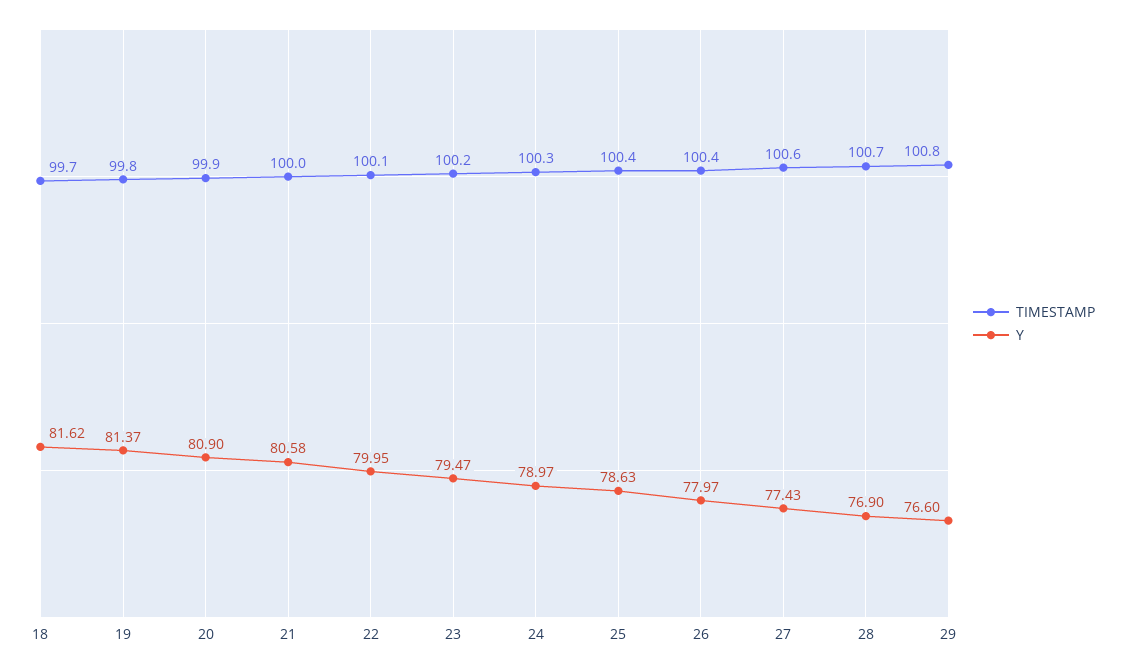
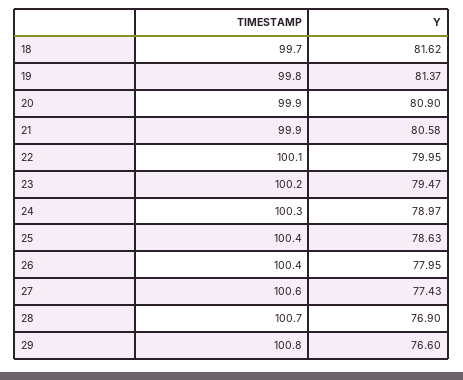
  {
    "TIMESTAMP": {
      "18": 99.7,
      "19": 99.8,
      "20": 99.9,
-     "21": 100,
+     "21": 99.9,
      "22": 100.1,
      "23": 100.2,
      "24": 100.3,
      "25": 100.4,
      "26": 100.4,
      "27": 100.6,
      "28": 100.7,
      "29": 100.8
    },
    "Y": {
      "18": 81.62,
      "19": 81.37,
      "20": 80.9,
      "21": 80.58,
      "22": 79.95,
      "23": 79.47,
      "24": 78.97,
      "25": 78.63,
-     "26": 77.97,
+     "26": 77.95,
      "27": 77.43,
      "28": 76.9,
      "29": 76.6
    }
  }

